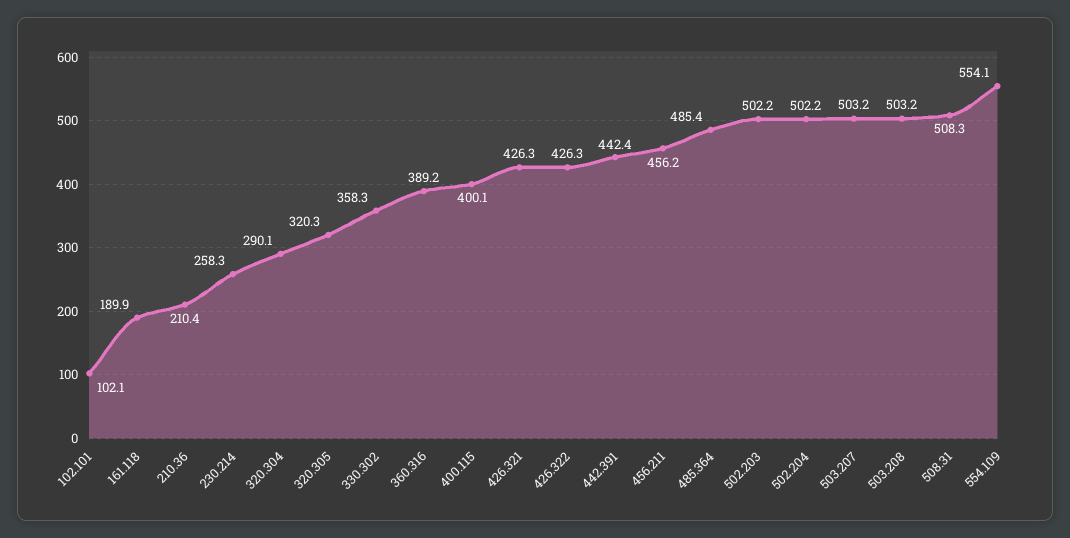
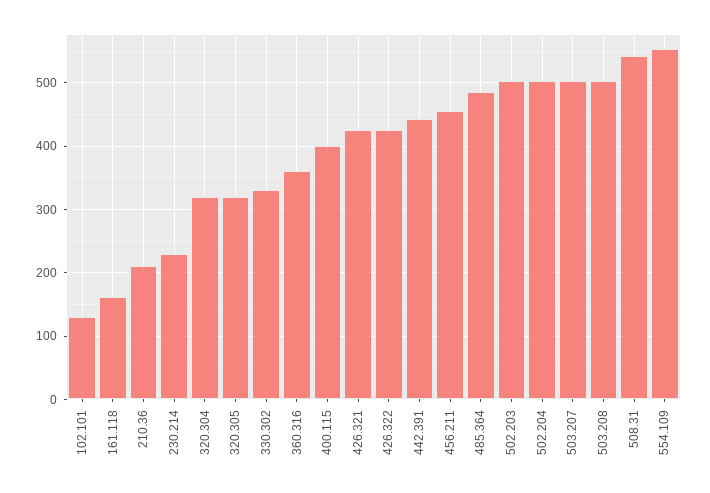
  {
-   "102.101": 102.1,
+   "102.101": 130,
-   "161.118": 189.9,
+   "161.118": 160,
    "210.36": 210.4,
-   "230.214": 258.3,
+   "230.214": 230,
-   "320.304": 290.1,
+   "320.304": 320,
    "320.305": 320.3,
-   "330.302": 358.3,
+   "330.302": 330,
-   "360.316": 389.2,
+   "360.316": 360,
    "400.115": 400.1,
    "426.321": 426.3,
    "426.322": 426.3,
    "442.391": 442.4,
    "456.211": 456.2,
    "485.364": 485.4,
    "502.203": 502.2,
    "502.204": 502.2,
    "503.207": 503.2,
    "503.208": 503.2,
-   "508.31": 508.3,
+   "508.31": 540,
    "554.109": 554.1
  }

